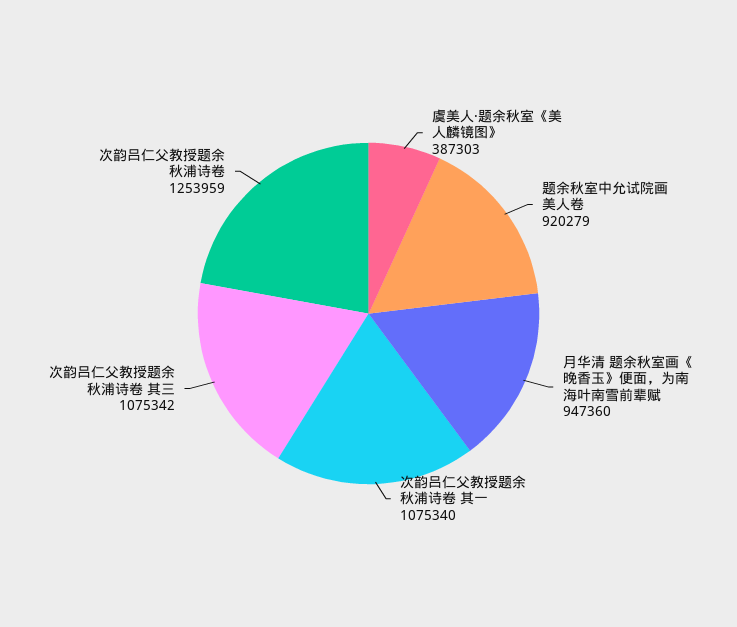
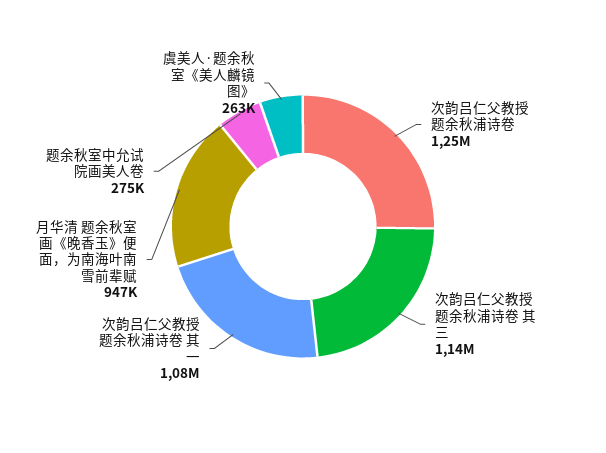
  {
-   "虞美人·题余秋室《美人麟镜图》": 387303,
+   "虞美人·题余秋室《美人麟镜图》": 263000,
-   "题余秋室中允试院画美人卷": 920279,
+   "题余秋室中允试院画美人卷": 275000,
    "月华清 题余秋室画《晚香玉》便面，为南海叶南雪前辈赋": 947360,
    "次韵吕仁父教授题余秋浦诗卷 其一": 1075340,
-   "次韵吕仁父教授题余秋浦诗卷 其三": 1075342,
+   "次韵吕仁父教授题余秋浦诗卷 其三": 1140000,
    "次韵吕仁父教授题余秋浦诗卷": 1253959
  }

